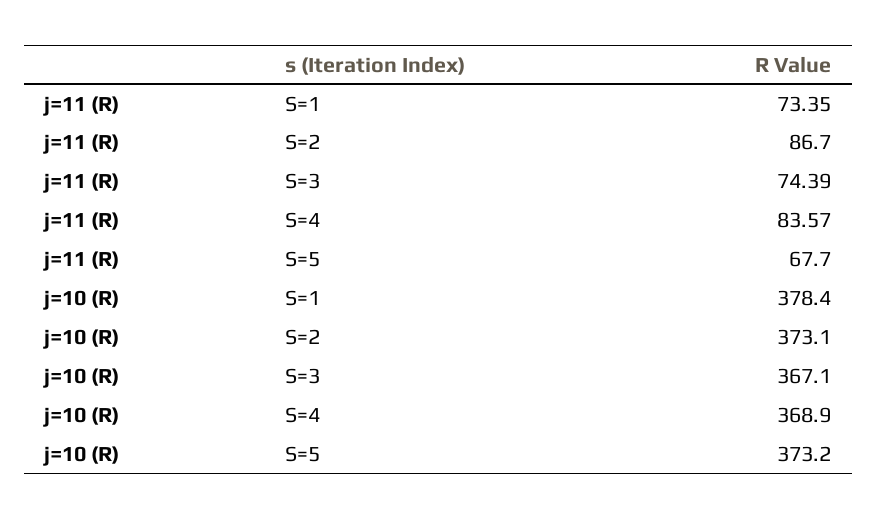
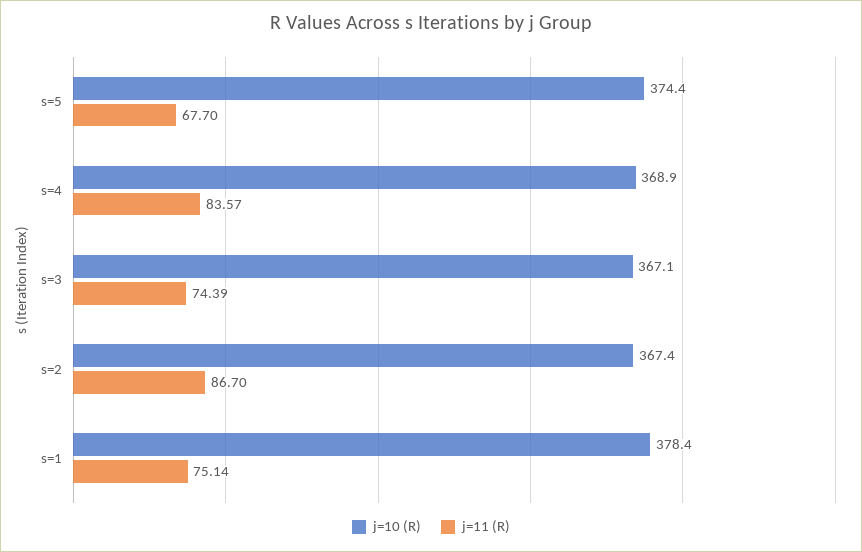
  {
    "j=11 (R)": {
-     "S=1": 73.35,
+     "S=1": 75.14,
      "S=2": 86.7,
      "S=3": 74.39,
      "S=4": 83.57,
      "S=5": 67.7
    },
    "j=10 (R)": {
      "S=1": 378.4,
-     "S=2": 373.1,
+     "S=2": 367.4,
      "S=3": 367.1,
      "S=4": 368.9,
-     "S=5": 373.2
+     "S=5": 374.4
    }
  }

